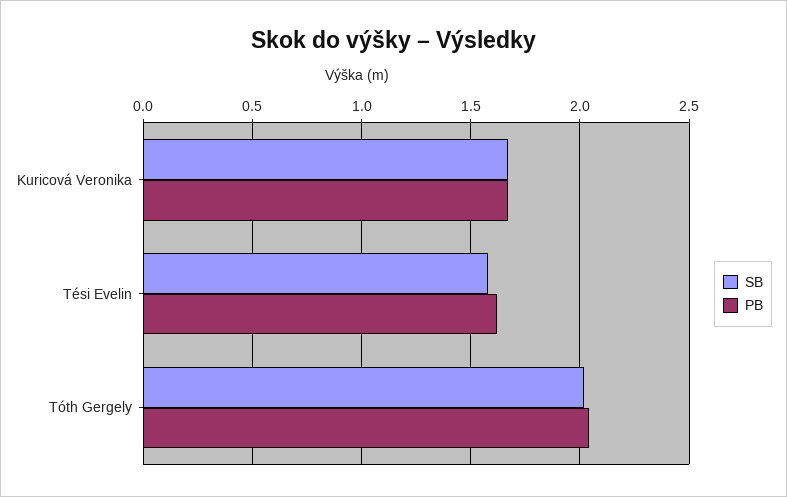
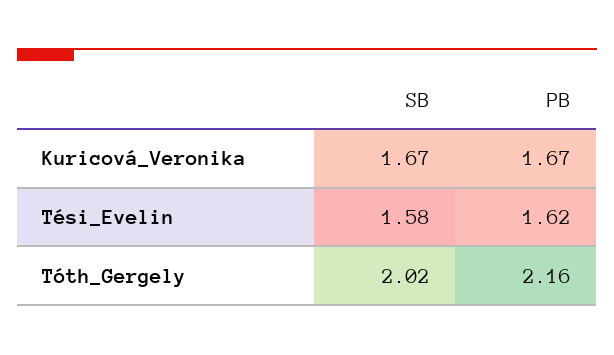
  {
    "SB": {
      "Kuricová Veronika": 1.67,
      "Tési Evelin": 1.58,
      "Tóth Gergely": 2.02
    },
    "PB": {
      "Kuricová Veronika": 1.67,
      "Tési Evelin": 1.62,
-     "Tóth Gergely": 2.05
+     "Tóth Gergely": 2.16
    }
  }

